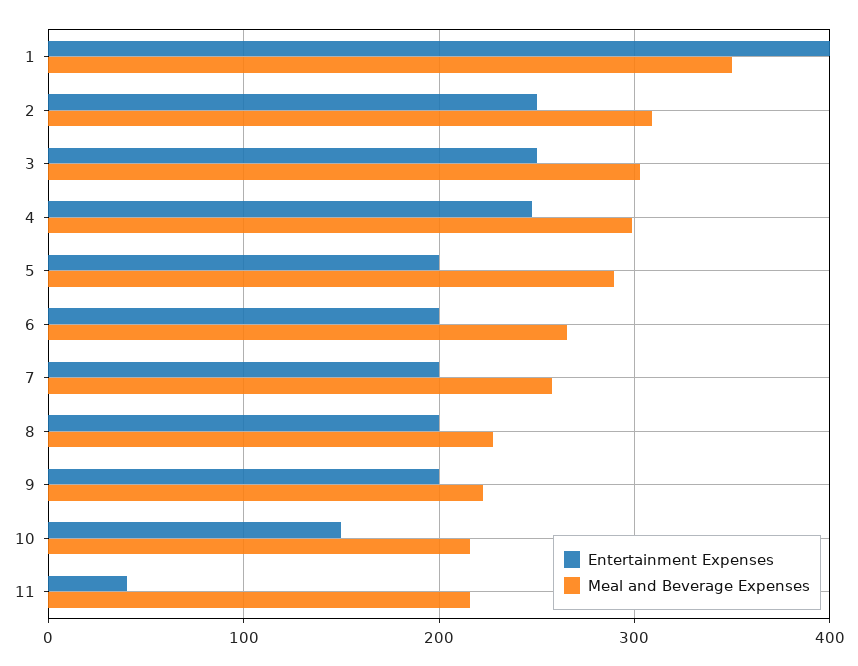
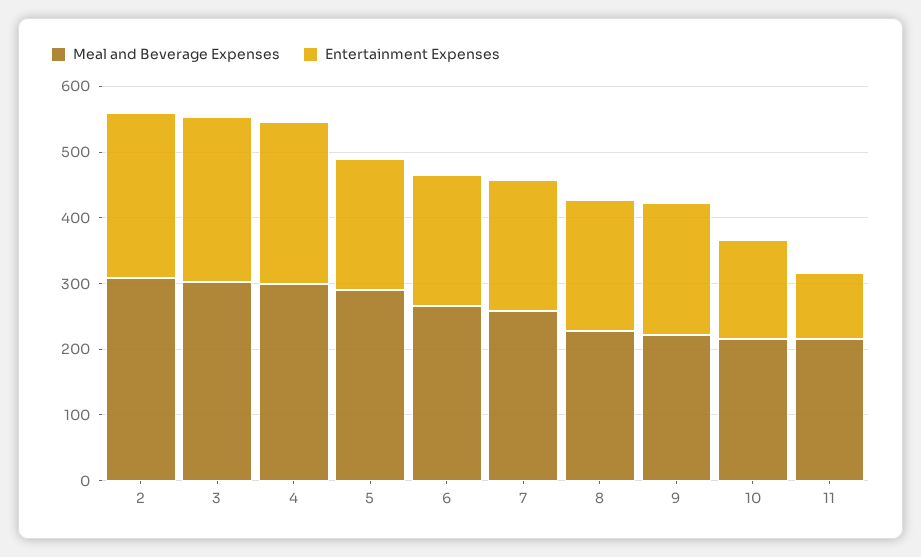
  {
    "Entertainment Expenses": {
-     "1": 400,
      "2": 250,
      "3": 250,
      "4": 250,
      "5": 200,
      "6": 200,
      "7": 200,
      "8": 200,
      "9": 200,
      "10": 150,
-     "11": 40
+     "11": 100
    },
    "Meal and Beverage Expenses": {
-     "1": 350,
      "2": 310,
      "3": 300,
      "4": 300,
      "5": 290,
      "6": 270,
      "7": 260,
      "8": 230,
      "9": 220,
      "10": 220,
      "11": 220
    }
  }

